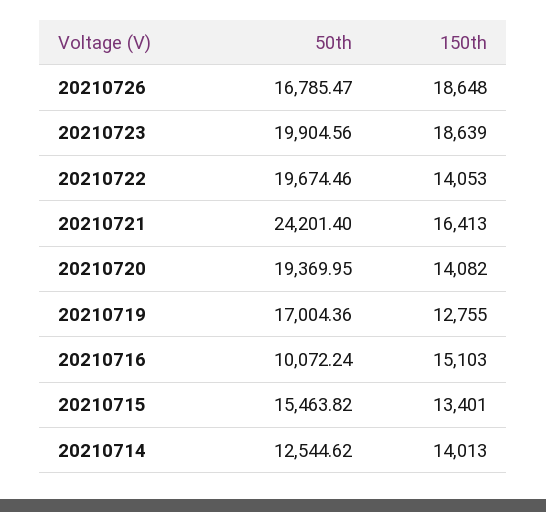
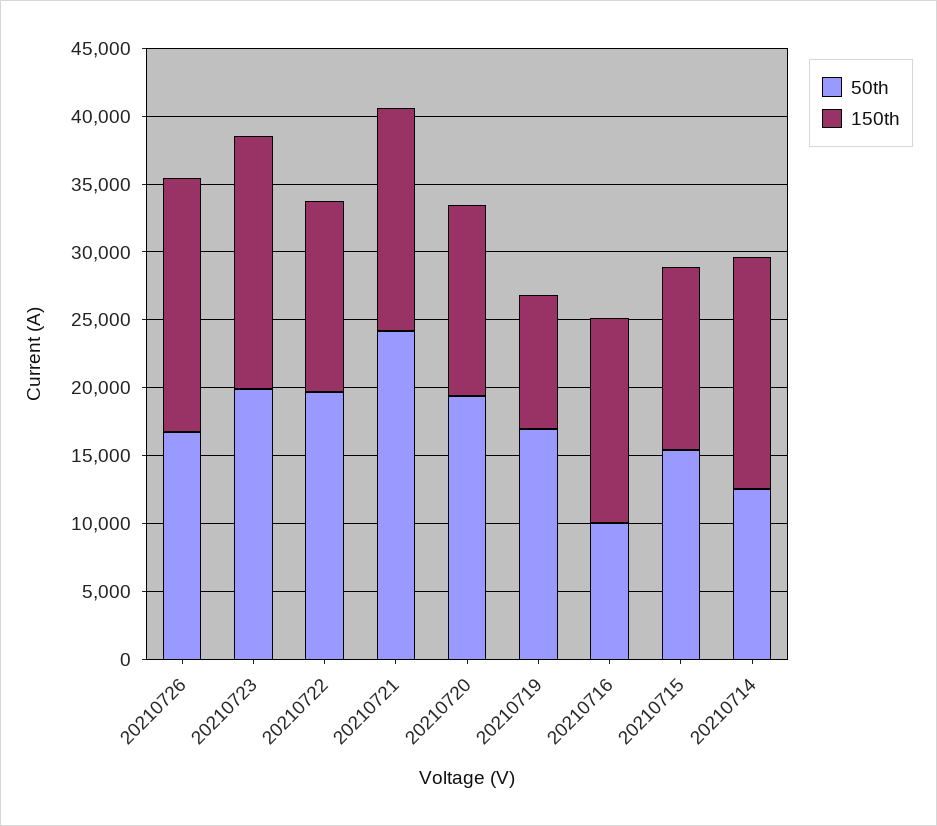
  {
    "50th": {
      "20210726": 16785.47,
      "20210723": 19904.56,
      "20210722": 19674.46,
      "20210721": 24201.4,
      "20210720": 19369.95,
      "20210719": 17004.36,
      "20210716": 10072.24,
      "20210715": 15463.82,
      "20210714": 12544.62
    },
    "150th": {
      "20210726": 18648,
      "20210723": 18639,
      "20210722": 14053,
      "20210721": 16413,
      "20210720": 14082,
-     "20210719": 12755,
+     "20210719": 10000,
      "20210716": 15103,
      "20210715": 13401,
-     "20210714": 14013
+     "20210714": 17000
    }
  }

